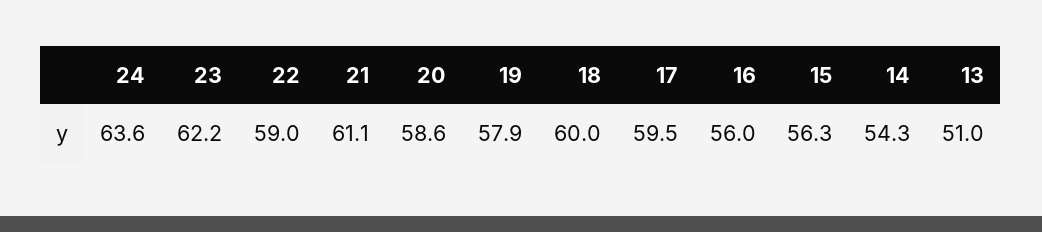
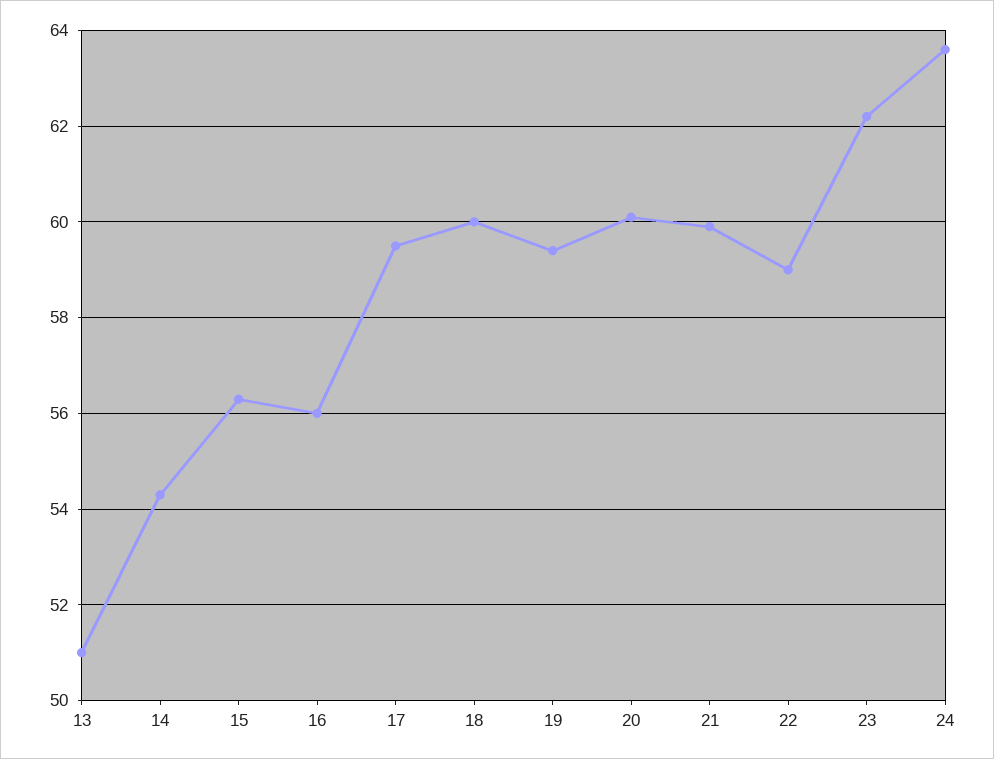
  {
    "24": 63.6,
    "23": 62.2,
    "22": 59,
-   "21": 61.1,
+   "21": 60,
-   "20": 58.6,
+   "20": 60,
-   "19": 57.9,
+   "19": 59.5,
    "18": 60,
    "17": 59.5,
    "16": 56,
    "15": 56.3,
    "14": 54.3,
    "13": 51
  }

